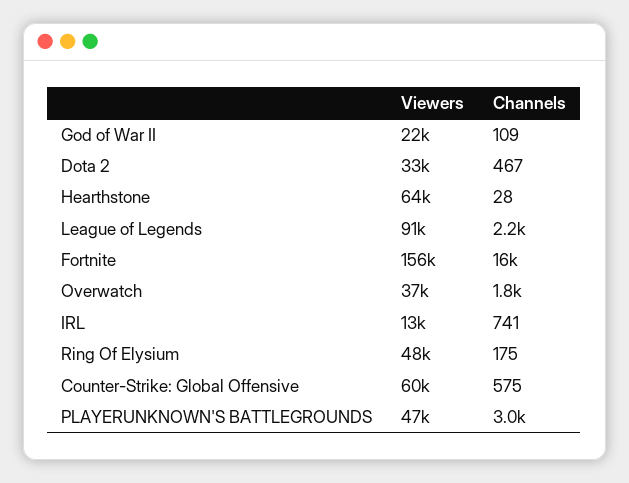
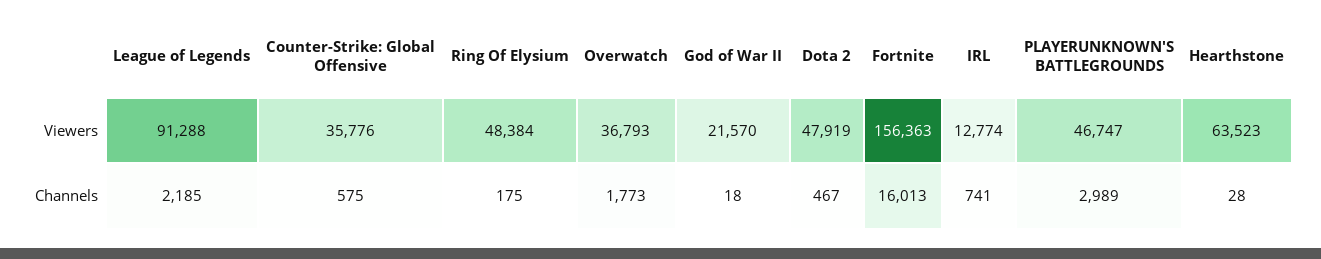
  {
    "Viewers": {
      "God of War II": 21570,
-     "Dota 2": 33000,
+     "Dota 2": 47919,
      "Hearthstone": 63523,
      "League of Legends": 91288,
      "Fortnite": 156363,
      "Overwatch": 36793,
      "IRL": 12774,
      "Ring Of Elysium": 48384,
-     "Counter-Strike: Global Offensive": 60000,
+     "Counter-Strike: Global Offensive": 35776,
      "PLAYERUNKNOWN'S BATTLEGROUNDS": 46747
    },
    "Channels": {
-     "God of War II": 109,
+     "God of War II": 18,
      "Dota 2": 467,
      "Hearthstone": 28,
      "League of Legends": 2185,
      "Fortnite": 16013,
      "Overwatch": 1773,
      "IRL": 741,
      "Ring Of Elysium": 175,
      "Counter-Strike: Global Offensive": 575,
      "PLAYERUNKNOWN'S BATTLEGROUNDS": 2989
    }
  }

